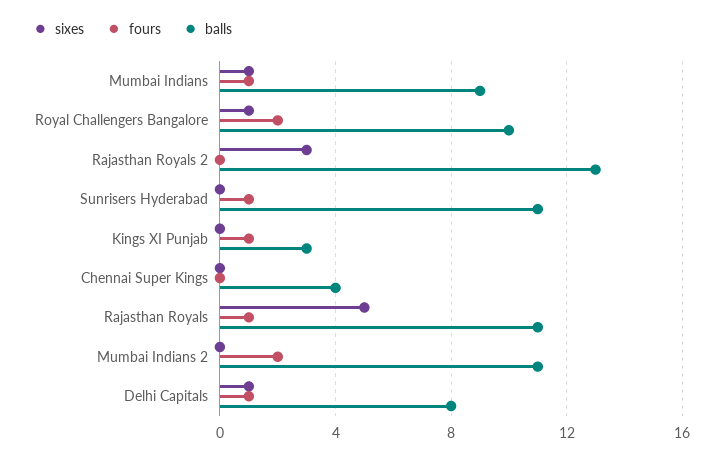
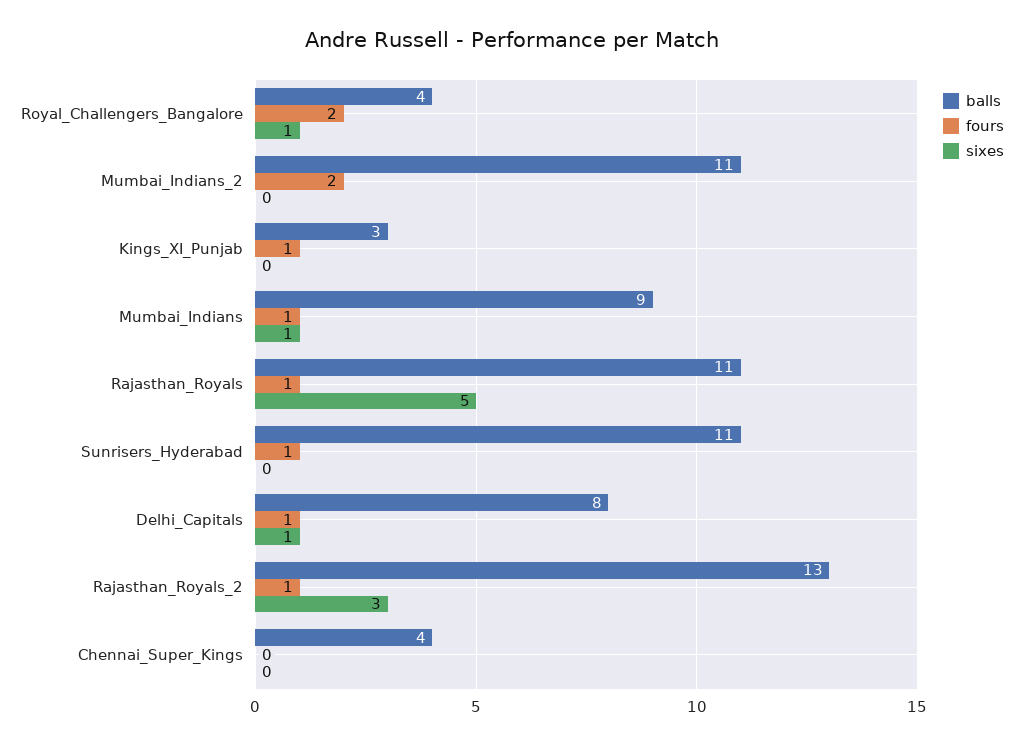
  {
    "sixes": {
      "Mumbai Indians": 1,
      "Royal Challengers Bangalore": 1,
      "Rajasthan Royals 2": 3,
      "Sunrisers Hyderabad": 0,
      "Kings XI Punjab": 0,
      "Chennai Super Kings": 0,
      "Rajasthan Royals": 5,
      "Mumbai Indians 2": 0,
      "Delhi Capitals": 1
    },
    "fours": {
      "Mumbai Indians": 1,
      "Royal Challengers Bangalore": 2,
-     "Rajasthan Royals 2": 0,
+     "Rajasthan Royals 2": 1,
      "Sunrisers Hyderabad": 1,
      "Kings XI Punjab": 1,
      "Chennai Super Kings": 0,
      "Rajasthan Royals": 1,
      "Mumbai Indians 2": 2,
      "Delhi Capitals": 1
    },
    "balls": {
      "Mumbai Indians": 9,
-     "Royal Challengers Bangalore": 10,
+     "Royal Challengers Bangalore": 4,
      "Rajasthan Royals 2": 13,
      "Sunrisers Hyderabad": 11,
      "Kings XI Punjab": 3,
      "Chennai Super Kings": 4,
      "Rajasthan Royals": 11,
      "Mumbai Indians 2": 11,
      "Delhi Capitals": 8
    }
  }

